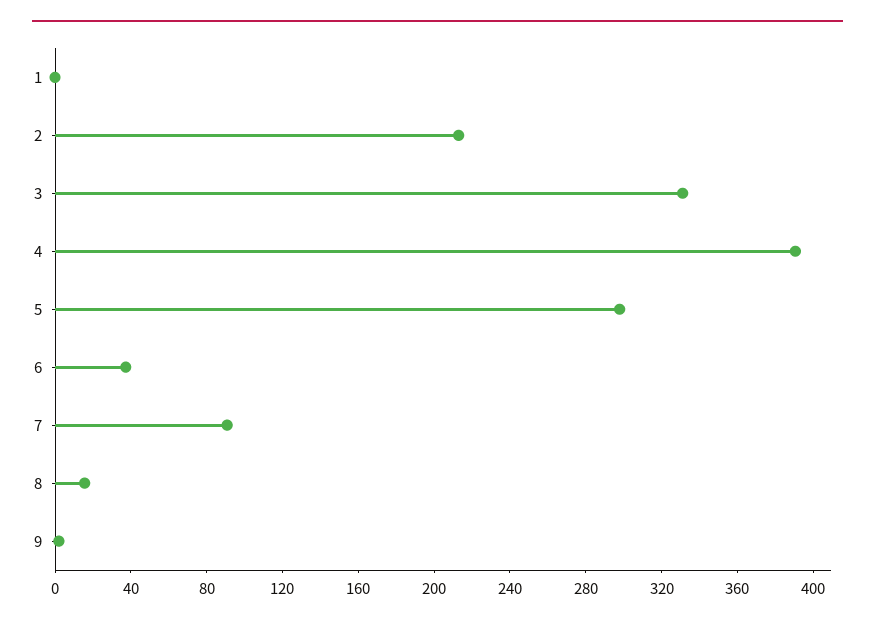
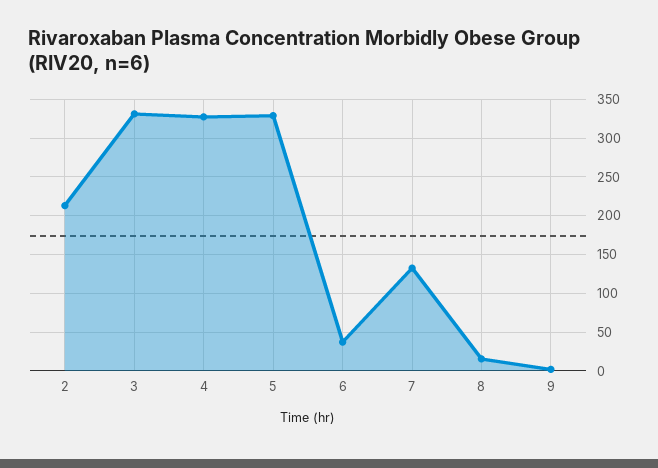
  {
-   "1": 0,
    "2": 210,
    "3": 330,
-   "4": 390,
+   "4": 330,
-   "5": 300,
+   "5": 330,
    "6": 40,
-   "7": 90,
+   "7": 130,
    "8": 20,
    "9": 0
  }

